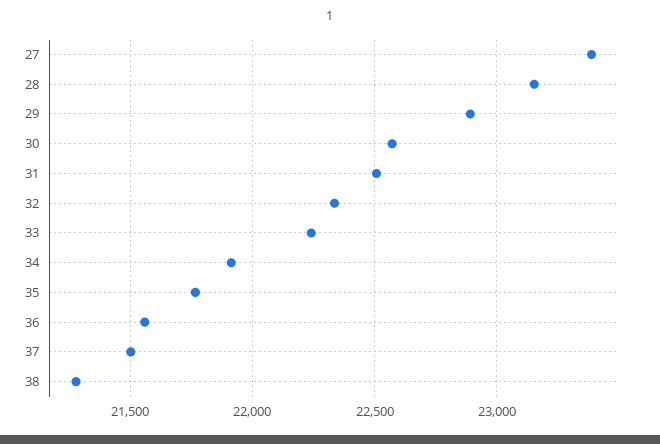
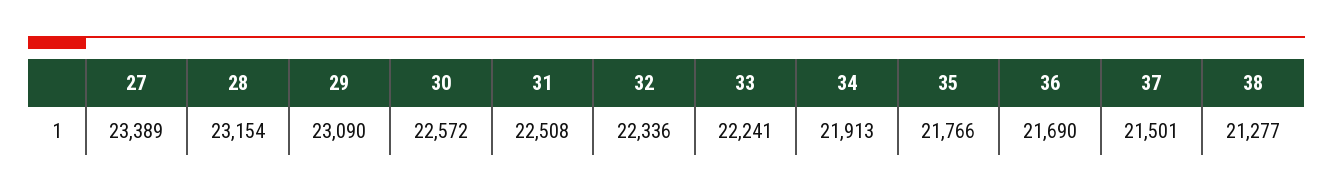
  {
    "27": 23389,
    "28": 23154,
-   "29": 22900,
+   "29": 23090,
    "30": 22572,
    "31": 22508,
    "32": 22336,
    "33": 22241,
    "34": 21913,
    "35": 21766,
-   "36": 21550,
+   "36": 21690,
    "37": 21501,
    "38": 21277
  }

